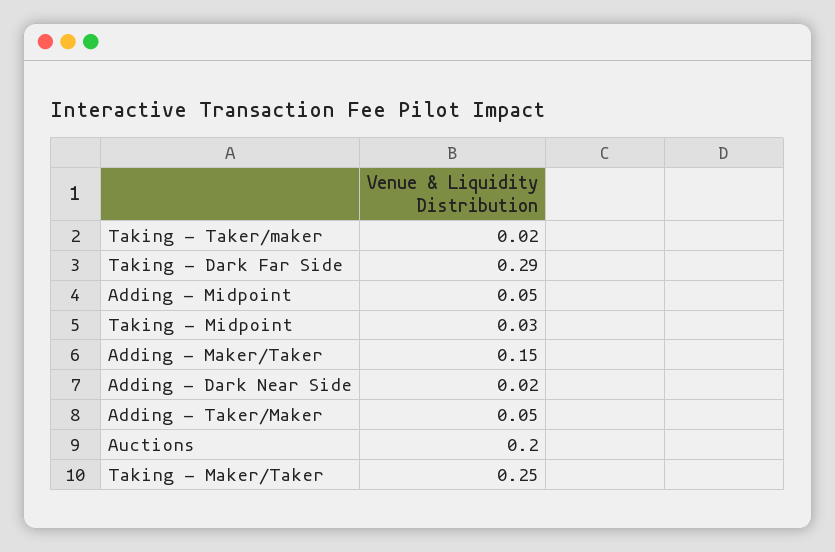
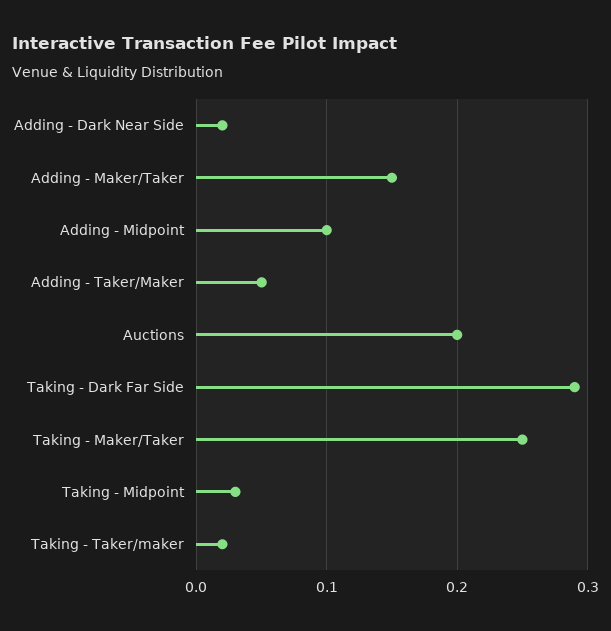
  {
    "Taking - Taker/maker": 0.02,
    "Taking - Dark Far Side": 0.29,
-   "Adding - Midpoint": 0.05,
+   "Adding - Midpoint": 0.1,
    "Taking - Midpoint": 0.03,
    "Adding - Maker/Taker": 0.15,
    "Adding - Dark Near Side": 0.02,
    "Adding - Taker/Maker": 0.05,
    "Auctions": 0.2,
    "Taking - Maker/Taker": 0.25
  }

